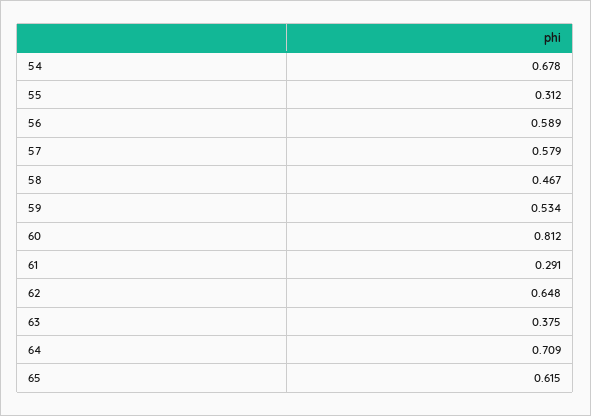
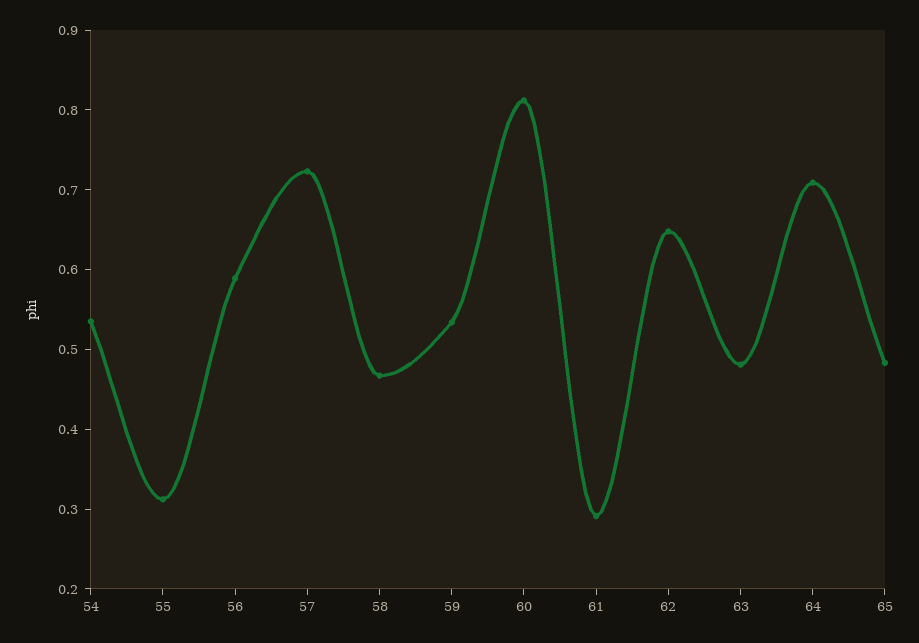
  {
-   "54": 0.678,
+   "54": 0.54,
    "55": 0.312,
    "56": 0.589,
-   "57": 0.579,
+   "57": 0.72,
    "58": 0.467,
    "59": 0.534,
    "60": 0.812,
    "61": 0.291,
    "62": 0.648,
-   "63": 0.375,
+   "63": 0.48,
    "64": 0.709,
-   "65": 0.615
+   "65": 0.48
  }

